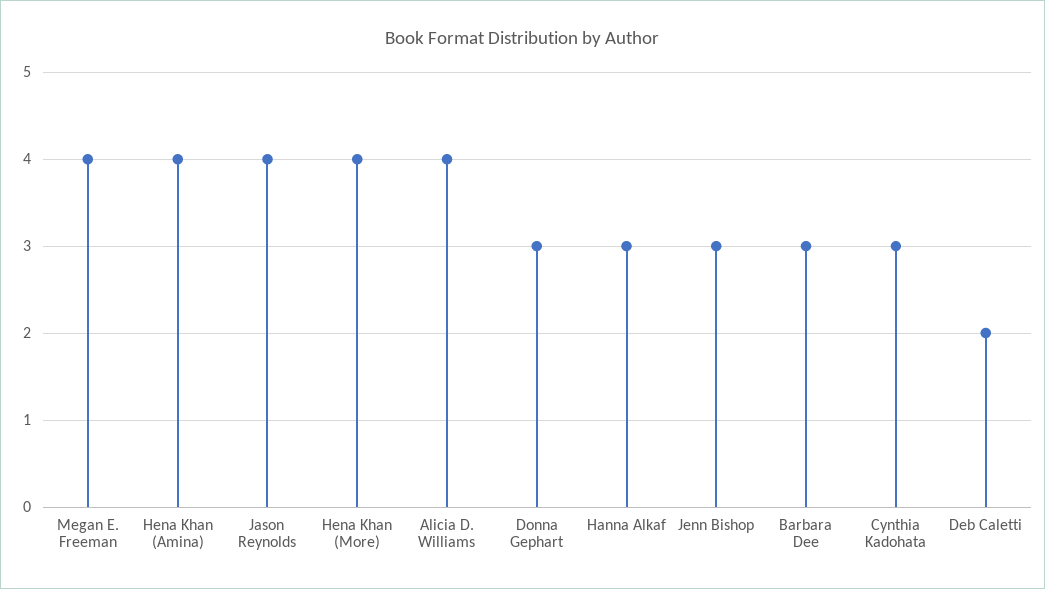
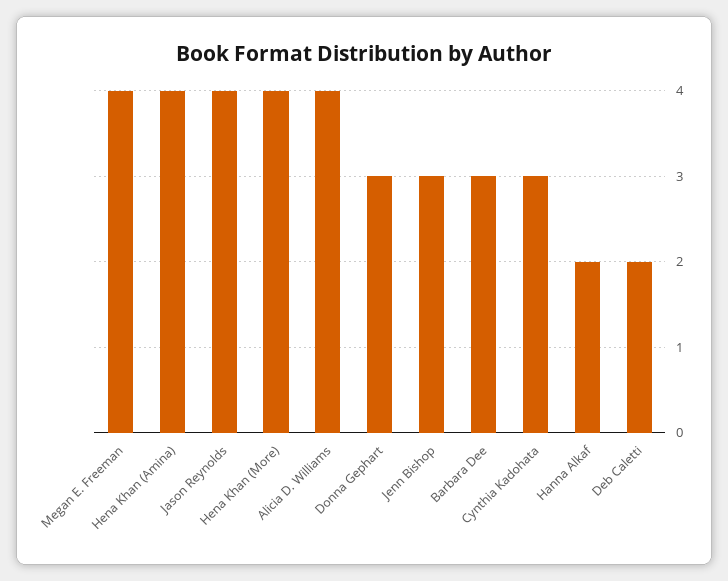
  {
    "Megan E. Freeman": 4,
    "Hena Khan (Amina)": 4,
    "Jason Reynolds": 4,
    "Hena Khan (More)": 4,
    "Alicia D. Williams": 4,
    "Donna Gephart": 3,
-   "Hanna Alkaf": 3,
+   "Hanna Alkaf": 2,
    "Jenn Bishop": 3,
    "Barbara Dee": 3,
    "Cynthia Kadohata": 3,
    "Deb Caletti": 2
  }

